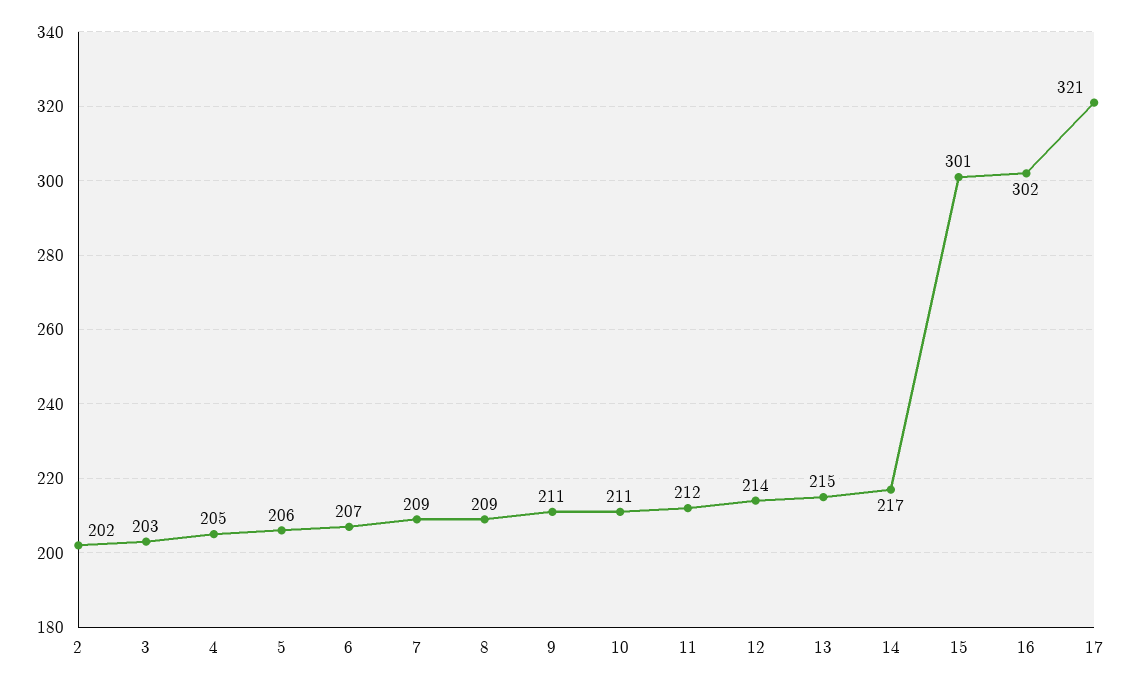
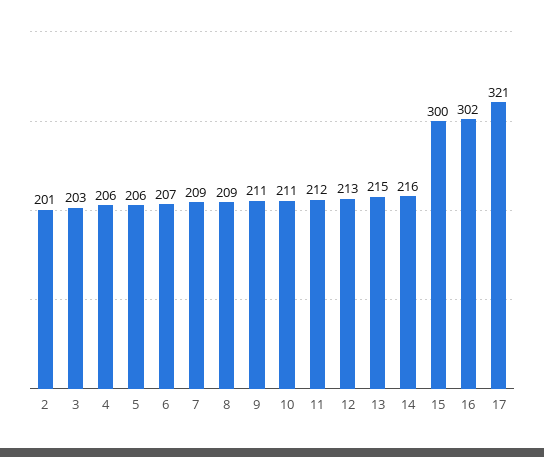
  {
-   "2": 202,
+   "2": 201,
    "3": 203,
-   "4": 205,
+   "4": 206,
    "5": 206,
    "6": 207,
    "7": 209,
    "8": 209,
    "9": 211,
    "10": 211,
    "11": 212,
-   "12": 214,
+   "12": 213,
    "13": 215,
-   "14": 217,
+   "14": 216,
-   "15": 301,
+   "15": 300,
    "16": 302,
    "17": 321
  }

